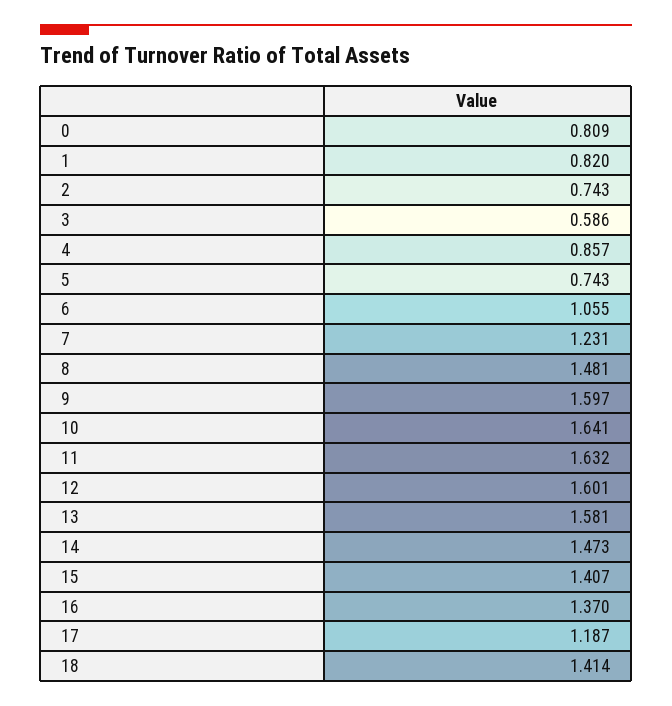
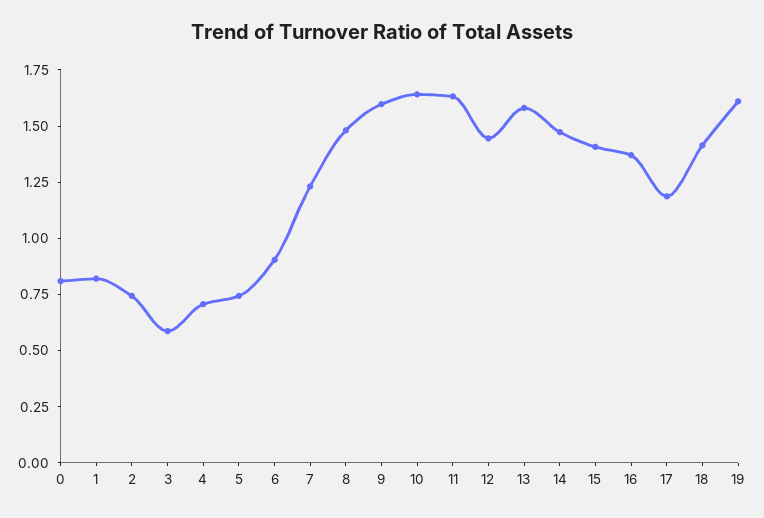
  {
    "0": 0.809,
    "1": 0.82,
    "2": 0.743,
    "3": 0.586,
-   "4": 0.857,
+   "4": 0.7,
    "5": 0.743,
-   "6": 1.055,
+   "6": 0.9,
    "7": 1.231,
    "8": 1.481,
    "9": 1.597,
    "10": 1.641,
    "11": 1.632,
-   "12": 1.601,
+   "12": 1.45,
    "13": 1.581,
    "14": 1.473,
    "15": 1.407,
    "16": 1.37,
    "17": 1.187,
-   "18": 1.414
+   "18": 1.414,
+   "19": 1.6
  }

